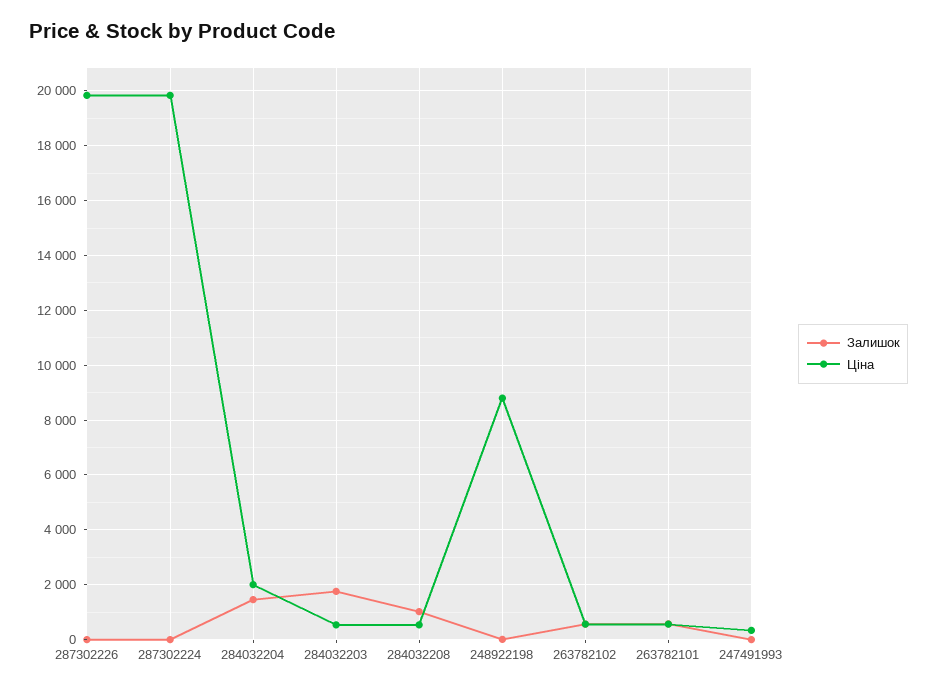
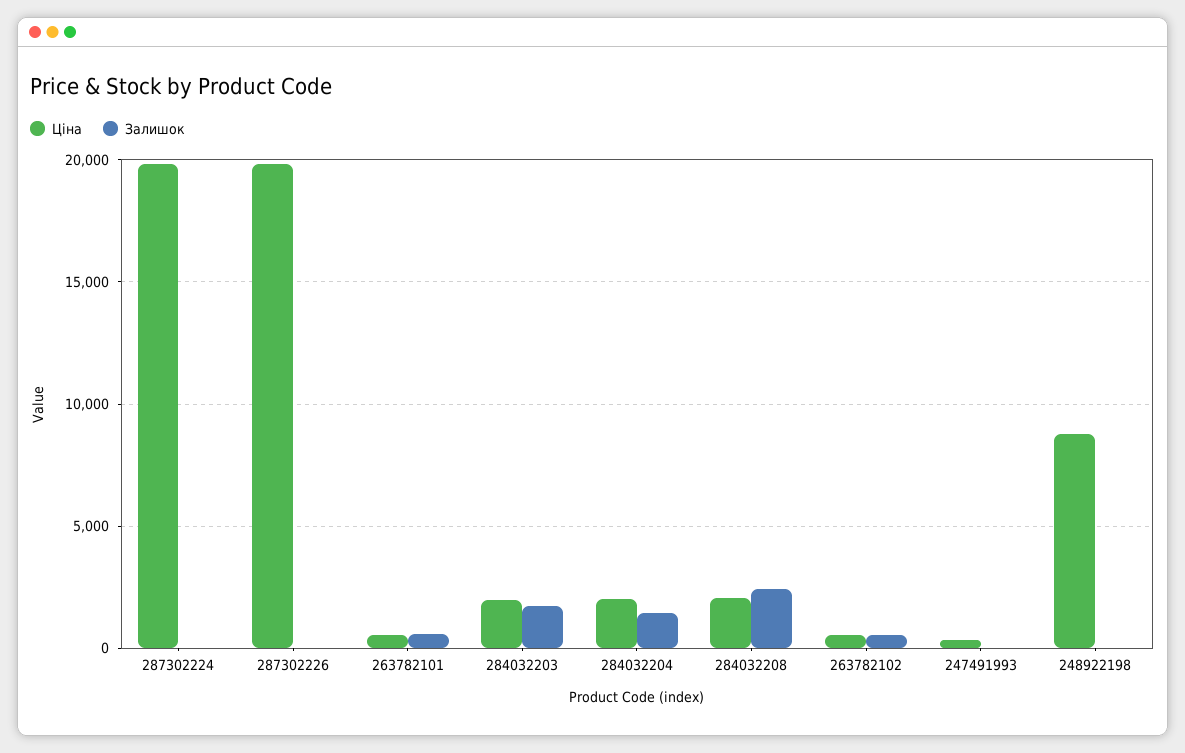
  {
    "Залишок": {
      "287302226": 0,
      "287302224": 0,
      "284032204": 1500,
      "284032203": 1750,
-     "284032208": 1000,
+     "284032208": 2500,
      "248922198": 0,
      "263782102": 500,
      "263782101": 500,
      "247491993": 0
    },
    "Ціна": {
      "287302226": 19750,
      "287302224": 19750,
      "284032204": 2000,
-     "284032203": 500,
+     "284032203": 2000,
-     "284032208": 500,
+     "284032208": 2000,
      "248922198": 8750,
      "263782102": 500,
      "263782101": 500,
      "247491993": 250
    }
  }

